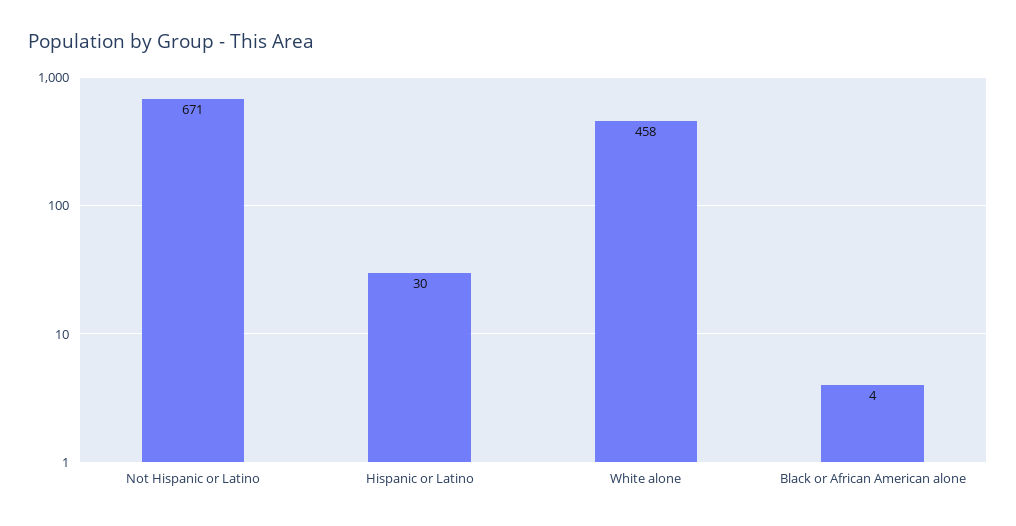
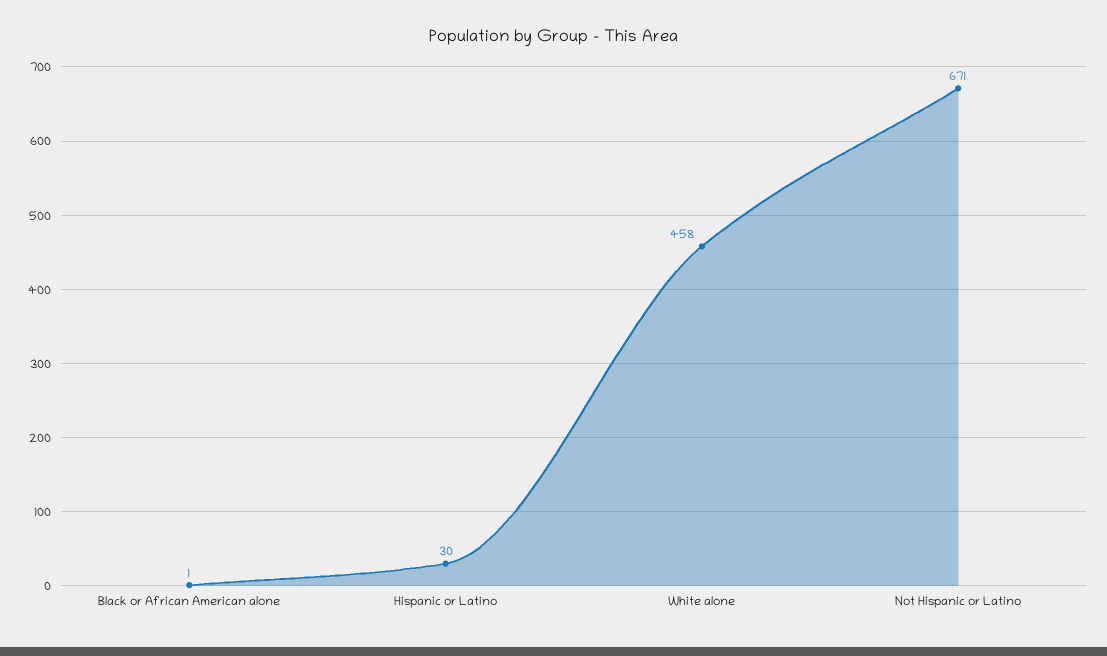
  {
    "Not Hispanic or Latino": 671,
    "Hispanic or Latino": 30,
    "White alone": 458,
-   "Black or African American alone": 4
+   "Black or African American alone": 1
  }

